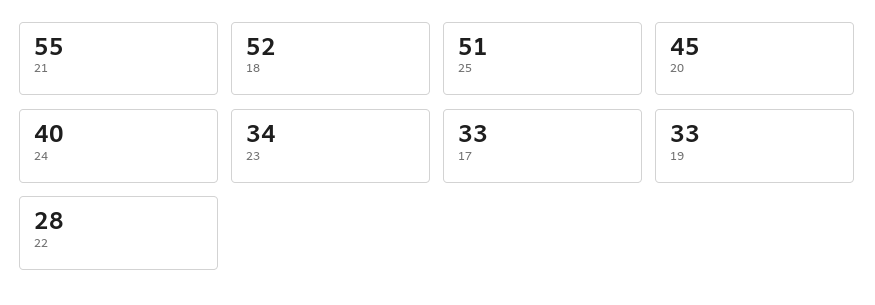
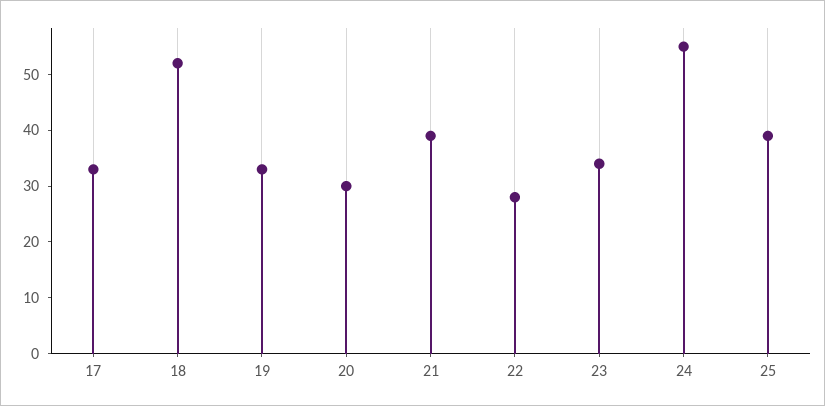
  {
-   "21": 55,
+   "21": 40,
    "18": 52,
-   "25": 51,
+   "25": 40,
-   "20": 45,
+   "20": 30,
-   "24": 40,
+   "24": 55,
    "23": 34,
    "17": 33,
    "19": 33,
    "22": 28
  }

